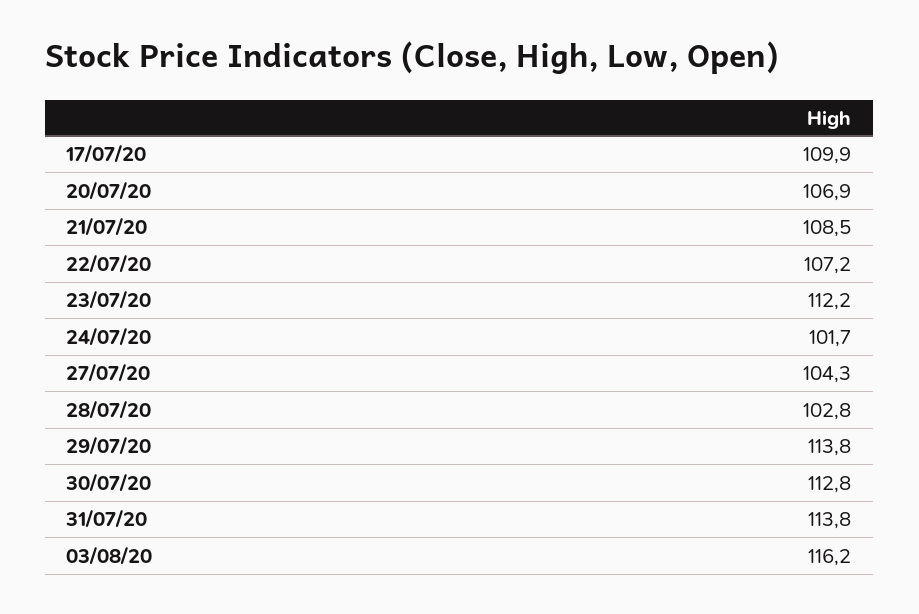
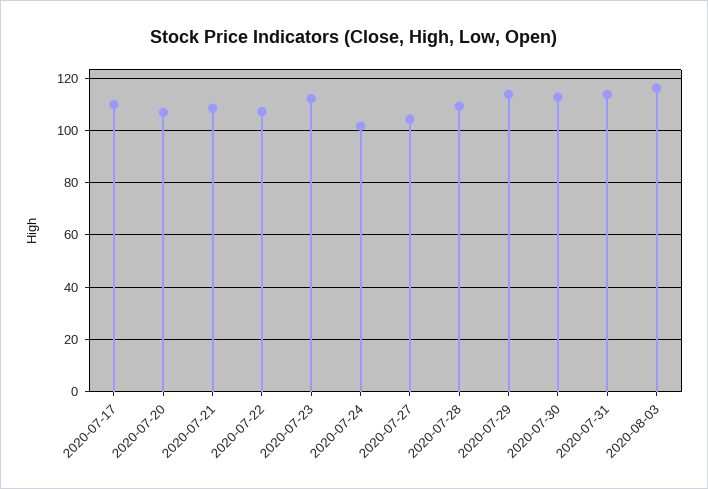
  {
    "17/07/20": 109.9,
    "20/07/20": 106.9,
    "21/07/20": 108.5,
    "22/07/20": 107.2,
    "23/07/20": 112.2,
    "24/07/20": 101.7,
    "27/07/20": 104.3,
-   "28/07/20": 102.8,
+   "28/07/20": 110,
    "29/07/20": 113.8,
    "30/07/20": 112.8,
    "31/07/20": 113.8,
    "03/08/20": 116.2
  }

